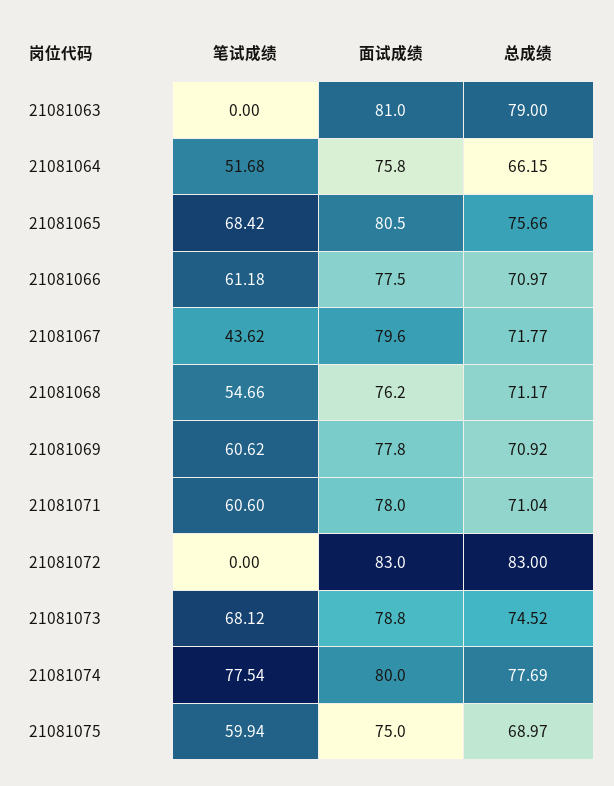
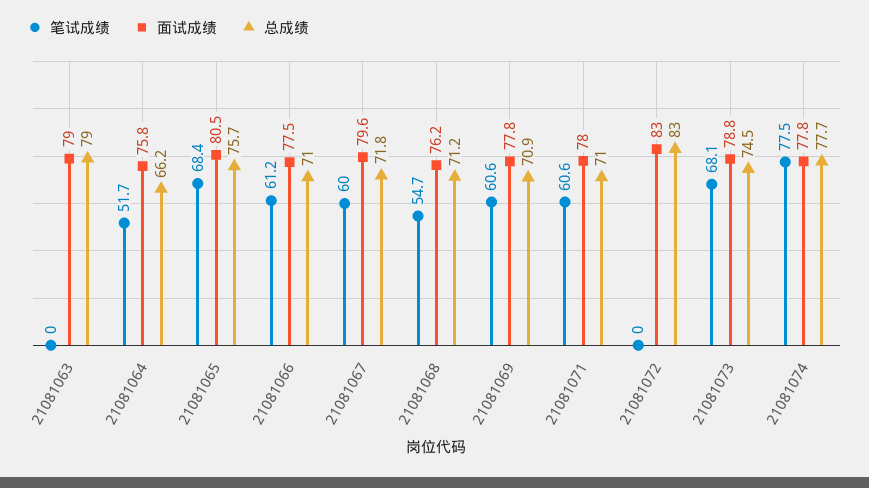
  {
    "笔试成绩": {
      "21081063": 0,
      "21081064": 51.68,
      "21081065": 68.42,
      "21081066": 61.18,
-     "21081067": 43.62,
+     "21081067": 60,
      "21081068": 54.66,
      "21081069": 60.62,
      "21081071": 60.6,
      "21081072": 0,
      "21081073": 68.12,
-     "21081074": 77.54,
+     "21081074": 77.54
-     "21081075": 59.94
    },
    "面试成绩": {
-     "21081063": 81,
+     "21081063": 79,
      "21081064": 75.8,
      "21081065": 80.5,
      "21081066": 77.5,
      "21081067": 79.6,
      "21081068": 76.2,
      "21081069": 77.8,
      "21081071": 78,
      "21081072": 83,
      "21081073": 78.8,
-     "21081074": 80,
+     "21081074": 77.8
-     "21081075": 75
    },
    "总成绩": {
      "21081063": 79,
      "21081064": 66.15,
      "21081065": 75.66,
      "21081066": 70.97,
      "21081067": 71.77,
      "21081068": 71.17,
      "21081069": 70.92,
      "21081071": 71.04,
      "21081072": 83,
      "21081073": 74.52,
-     "21081074": 77.69,
+     "21081074": 77.69
-     "21081075": 68.97
    }
  }

